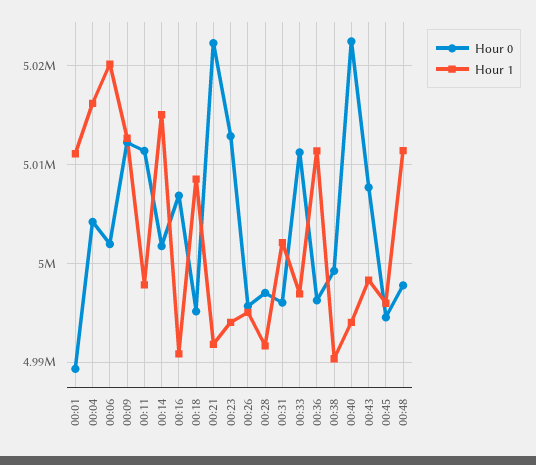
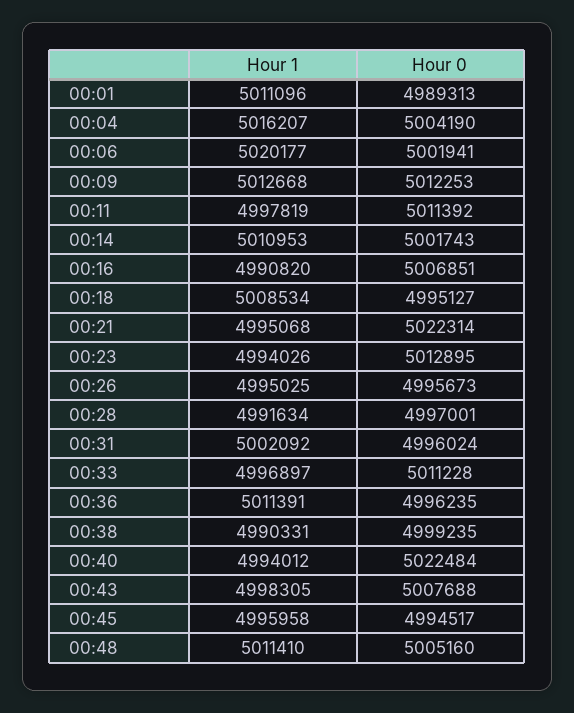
  {
    "Hour 0": {
      "00:01": 4989313,
      "00:04": 5004190,
      "00:06": 5001941,
      "00:09": 5012253,
      "00:11": 5011392,
      "00:14": 5001743,
      "00:16": 5006851,
      "00:18": 4995127,
      "00:21": 5022314,
      "00:23": 5012895,
      "00:26": 4995673,
      "00:28": 4997001,
      "00:31": 4996024,
      "00:33": 5011228,
      "00:36": 4996235,
      "00:38": 4999235,
      "00:40": 5022484,
      "00:43": 5007688,
      "00:45": 4994517,
-     "00:48": 4998000
+     "00:48": 5005160
    },
    "Hour 1": {
      "00:01": 5011096,
      "00:04": 5016207,
      "00:06": 5020177,
      "00:09": 5012668,
      "00:11": 4997819,
-     "00:14": 5015000,
+     "00:14": 5010953,
      "00:16": 4990820,
      "00:18": 5008534,
-     "00:21": 4992000,
+     "00:21": 4995068,
      "00:23": 4994026,
      "00:26": 4995025,
      "00:28": 4991634,
      "00:31": 5002092,
      "00:33": 4996897,
      "00:36": 5011391,
      "00:38": 4990331,
      "00:40": 4994012,
      "00:43": 4998305,
      "00:45": 4995958,
      "00:48": 5011410
    }
  }

